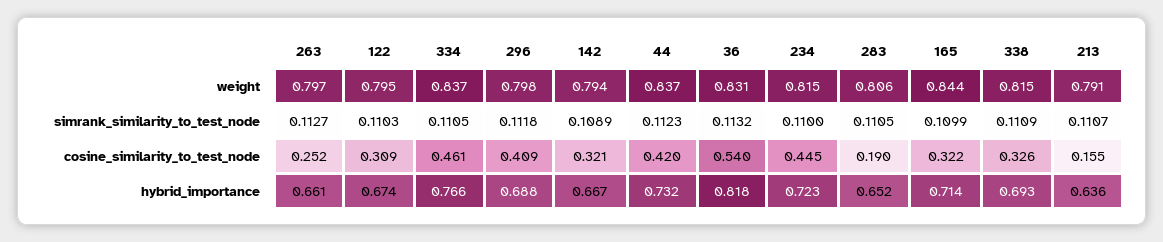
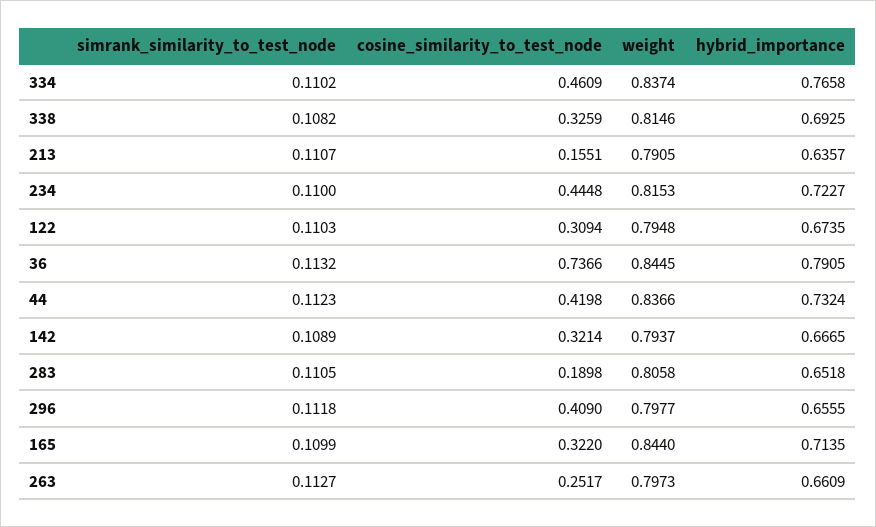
  {
    "263": {
      "weight": 0.7973,
      "simrank_similarity_to_test_node": 0.1127,
      "cosine_similarity_to_test_node": 0.2517,
      "hybrid_importance": 0.6609
    },
    "122": {
      "weight": 0.7948,
      "simrank_similarity_to_test_node": 0.1103,
      "cosine_similarity_to_test_node": 0.3094,
      "hybrid_importance": 0.6735
    },
    "334": {
      "weight": 0.8374,
-     "simrank_similarity_to_test_node": 0.1105,
+     "simrank_similarity_to_test_node": 0.1102,
      "cosine_similarity_to_test_node": 0.4609,
      "hybrid_importance": 0.7658
    },
    "296": {
      "weight": 0.7977,
      "simrank_similarity_to_test_node": 0.1118,
      "cosine_similarity_to_test_node": 0.409,
-     "hybrid_importance": 0.688
+     "hybrid_importance": 0.6555
    },
    "142": {
      "weight": 0.7937,
      "simrank_similarity_to_test_node": 0.1089,
      "cosine_similarity_to_test_node": 0.3214,
      "hybrid_importance": 0.6665
    },
    "44": {
      "weight": 0.8366,
      "simrank_similarity_to_test_node": 0.1123,
      "cosine_similarity_to_test_node": 0.4198,
      "hybrid_importance": 0.7324
    },
    "36": {
-     "weight": 0.831,
+     "weight": 0.8445,
      "simrank_similarity_to_test_node": 0.1132,
-     "cosine_similarity_to_test_node": 0.54,
+     "cosine_similarity_to_test_node": 0.7366,
-     "hybrid_importance": 0.818
+     "hybrid_importance": 0.7905
    },
    "234": {
      "weight": 0.8153,
      "simrank_similarity_to_test_node": 0.11,
      "cosine_similarity_to_test_node": 0.4448,
      "hybrid_importance": 0.7227
    },
    "283": {
      "weight": 0.8058,
      "simrank_similarity_to_test_node": 0.1105,
      "cosine_similarity_to_test_node": 0.1898,
      "hybrid_importance": 0.6518
    },
    "165": {
      "weight": 0.844,
      "simrank_similarity_to_test_node": 0.1099,
      "cosine_similarity_to_test_node": 0.322,
      "hybrid_importance": 0.7135
    },
    "338": {
      "weight": 0.8146,
-     "simrank_similarity_to_test_node": 0.1109,
+     "simrank_similarity_to_test_node": 0.1082,
      "cosine_similarity_to_test_node": 0.3259,
      "hybrid_importance": 0.6925
    },
    "213": {
      "weight": 0.7905,
      "simrank_similarity_to_test_node": 0.1107,
      "cosine_similarity_to_test_node": 0.1551,
      "hybrid_importance": 0.6357
    }
  }

